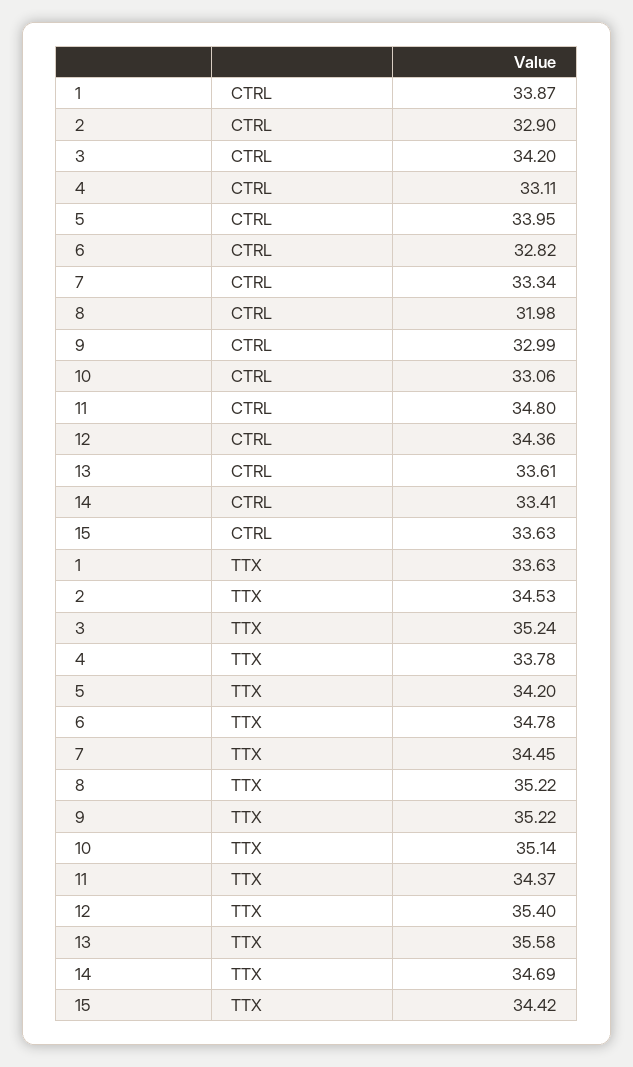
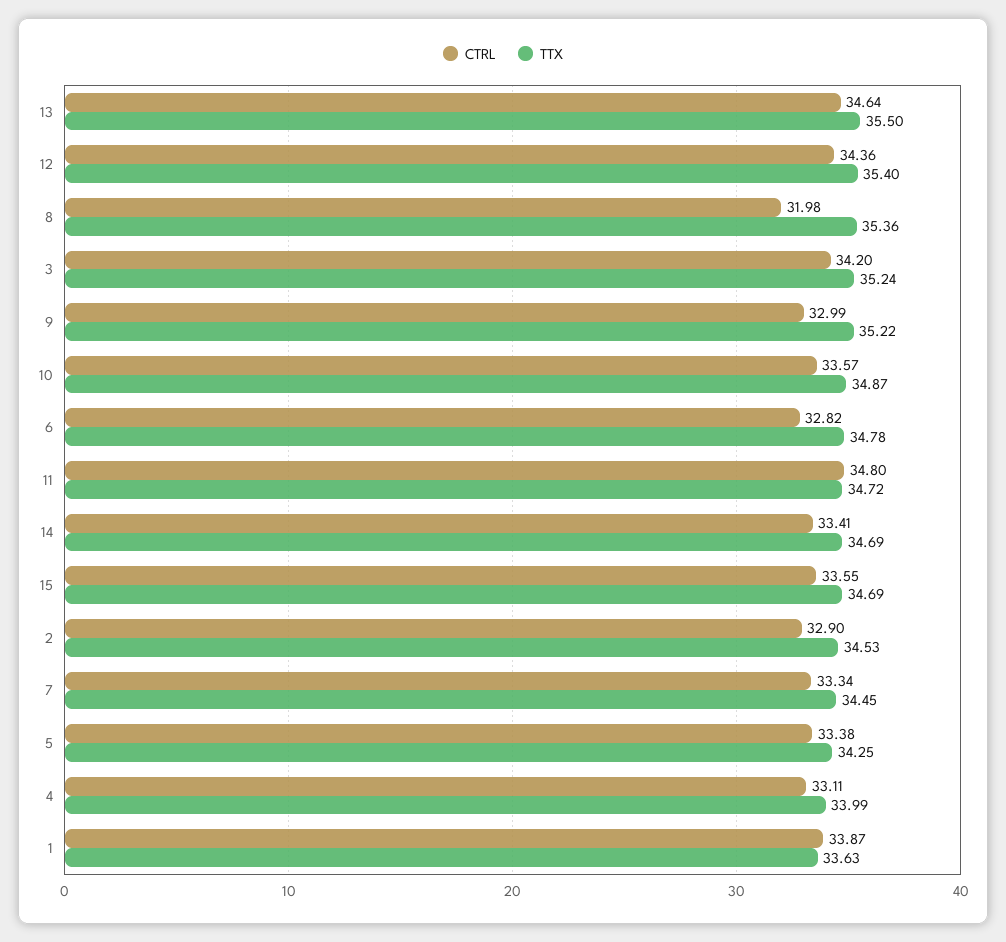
  {
    "CTRL": {
      "1": 33.87,
      "2": 32.9,
      "3": 34.2,
      "4": 33.11,
-     "5": 33.95,
+     "5": 33.38,
      "6": 32.82,
      "7": 33.34,
      "8": 31.98,
      "9": 32.99,
-     "10": 33.06,
+     "10": 33.57,
      "11": 34.8,
      "12": 34.36,
-     "13": 33.61,
+     "13": 34.64,
      "14": 33.41,
-     "15": 33.63
+     "15": 33.55
    },
    "TTX": {
      "1": 33.63,
      "2": 34.53,
      "3": 35.24,
-     "4": 33.78,
+     "4": 33.99,
-     "5": 34.2,
+     "5": 34.25,
      "6": 34.78,
      "7": 34.45,
-     "8": 35.22,
+     "8": 35.36,
      "9": 35.22,
-     "10": 35.14,
+     "10": 34.87,
-     "11": 34.37,
+     "11": 34.72,
      "12": 35.4,
-     "13": 35.58,
+     "13": 35.5,
      "14": 34.69,
-     "15": 34.42
+     "15": 34.69
    }
  }

